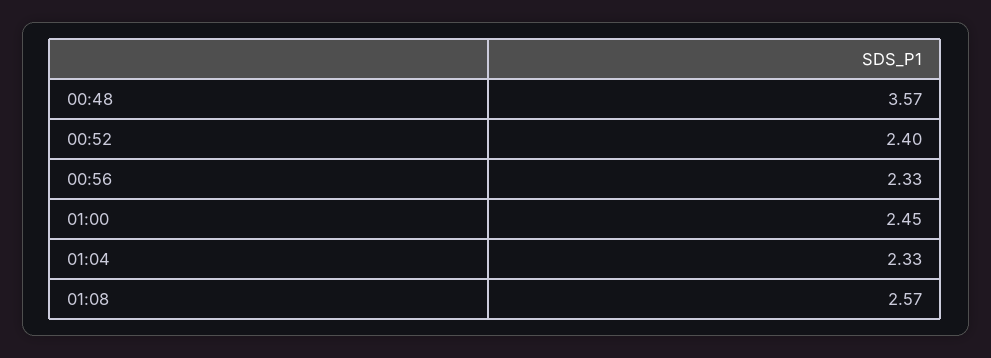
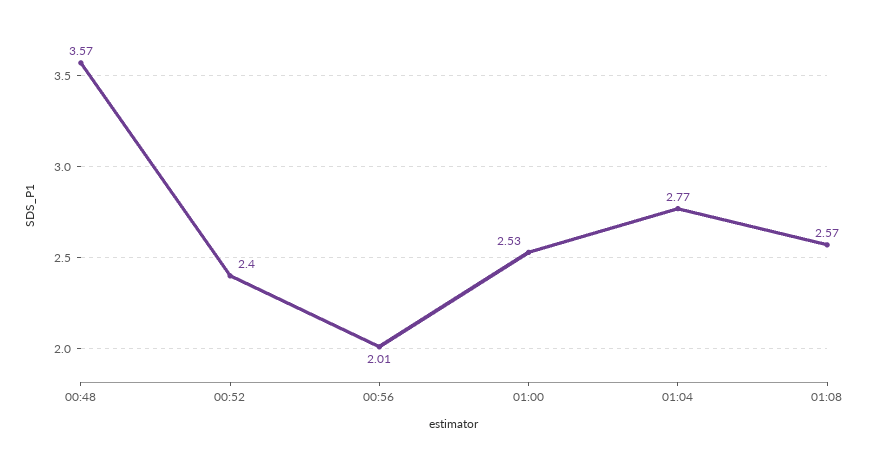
  {
    "00:48": 3.57,
    "00:52": 2.4,
-   "00:56": 2.33,
+   "00:56": 2.01,
-   "01:00": 2.45,
+   "01:00": 2.53,
-   "01:04": 2.33,
+   "01:04": 2.77,
    "01:08": 2.57
  }

